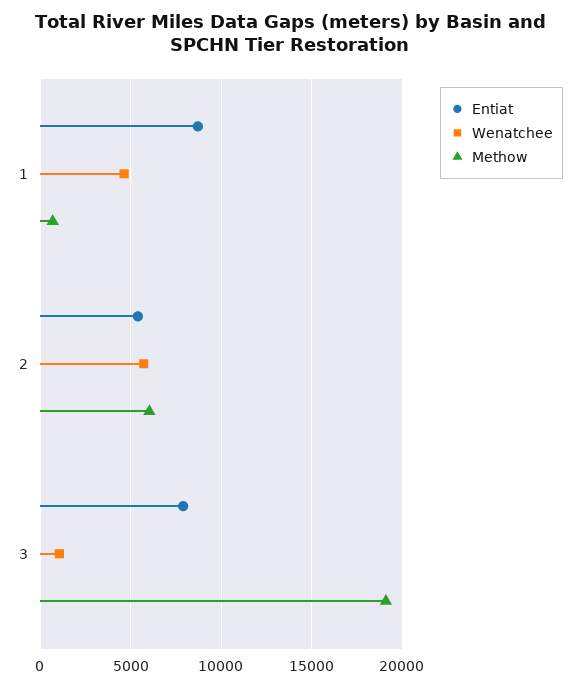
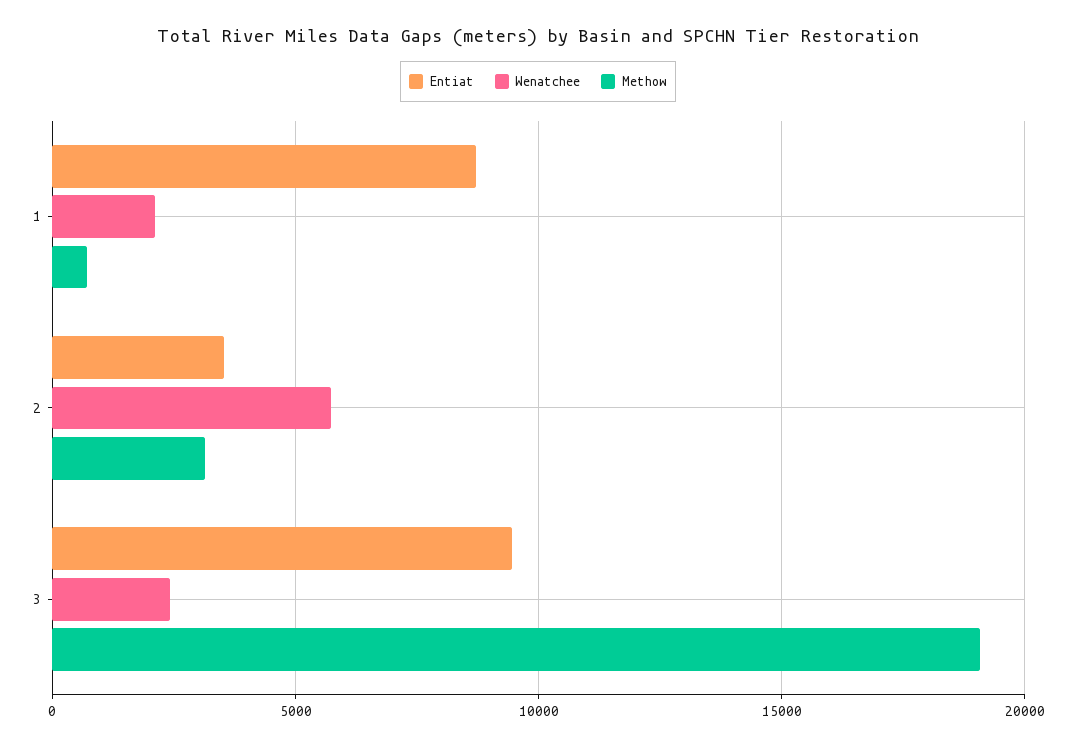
  {
    "Entiat": {
      "1": 8500,
-     "2": 5500,
+     "2": 3500,
-     "3": 8000
+     "3": 9500
    },
    "Wenatchee": {
-     "1": 4500,
+     "1": 2000,
      "2": 5500,
-     "3": 1000
+     "3": 2500
    },
    "Methow": {
      "1": 500,
-     "2": 6000,
+     "2": 3000,
      "3": 19000
    }
  }

